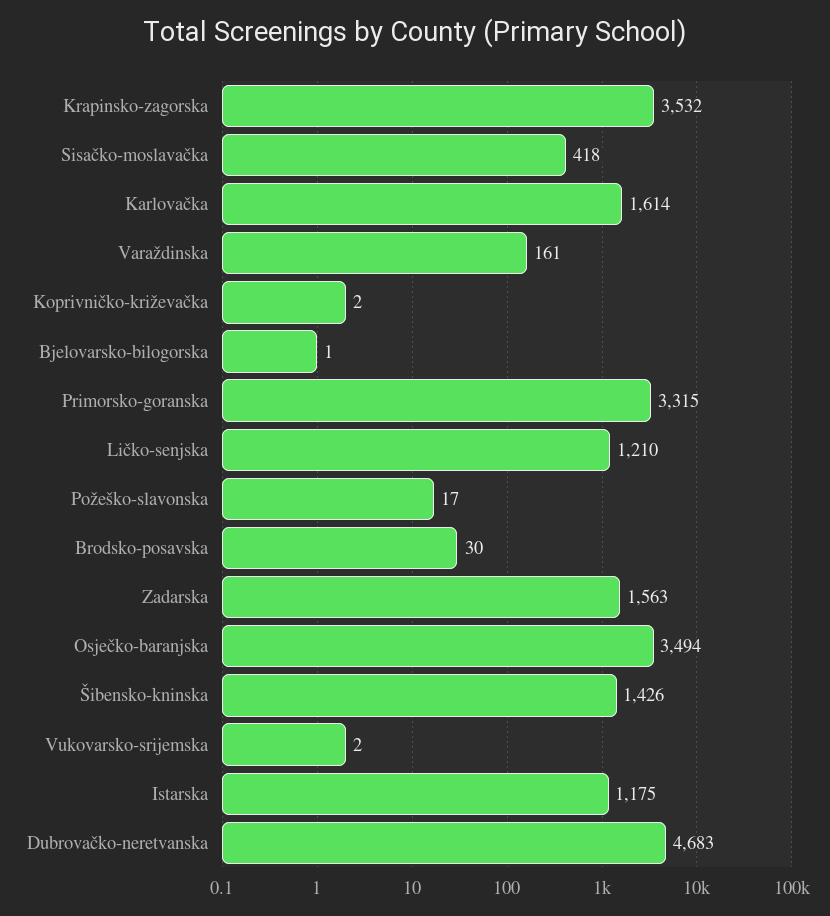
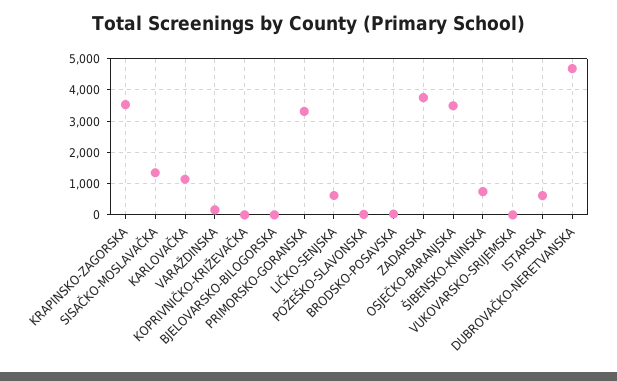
  {
    "Krapinsko-zagorska": 3532,
-   "Sisačko-moslavačka": 418,
+   "Sisačko-moslavačka": 1400,
-   "Karlovačka": 1614,
+   "Karlovačka": 1200,
    "Varaždinska": 161,
    "Koprivničko-križevačka": 2,
    "Bjelovarsko-bilogorska": 1,
    "Primorsko-goranska": 3315,
-   "Ličko-senjska": 1210,
+   "Ličko-senjska": 600,
    "Požeško-slavonska": 17,
    "Brodsko-posavska": 30,
-   "Zadarska": 1563,
+   "Zadarska": 3800,
    "Osječko-baranjska": 3494,
-   "Šibensko-kninska": 1426,
+   "Šibensko-kninska": 800,
    "Vukovarsko-srijemska": 2,
-   "Istarska": 1175,
+   "Istarska": 600,
    "Dubrovačko-neretvanska": 4683
  }

